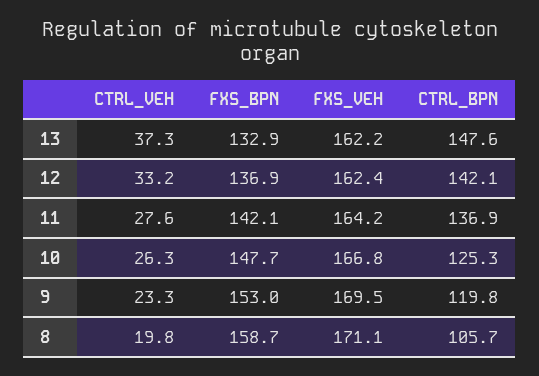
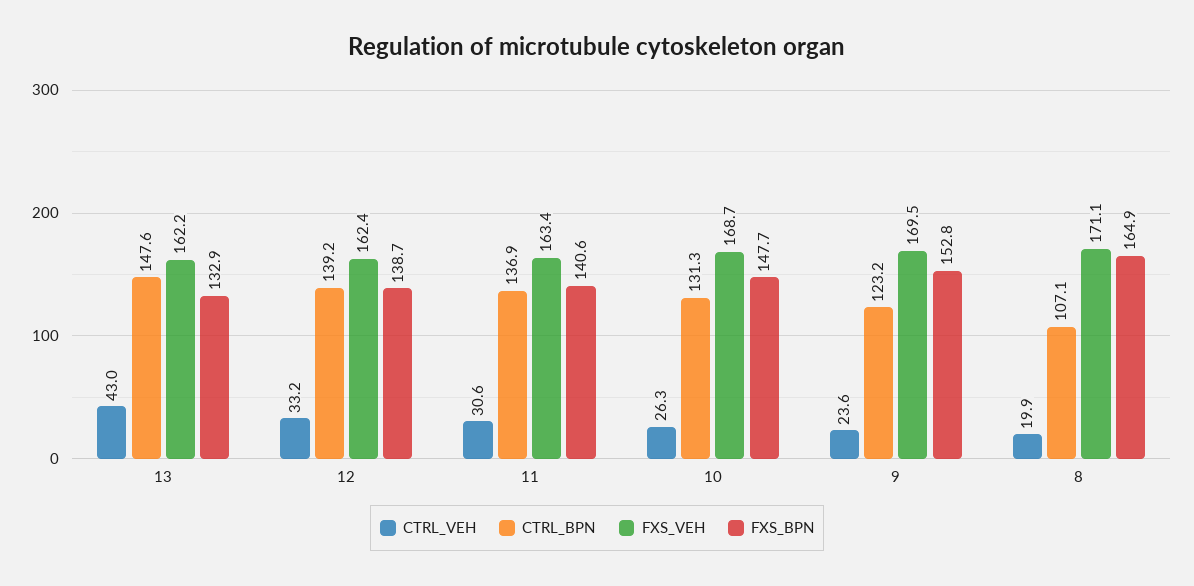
  {
    "CTRL_VEH": {
-     "13": 37.3,
+     "13": 43,
      "12": 33.2,
-     "11": 27.6,
+     "11": 30.6,
      "10": 26.3,
-     "9": 23.3,
+     "9": 23.6,
-     "8": 19.8
+     "8": 19.9
    },
    "FXS_BPN": {
      "13": 132.9,
-     "12": 136.9,
+     "12": 138.7,
-     "11": 142.1,
+     "11": 140.6,
      "10": 147.7,
-     "9": 153,
+     "9": 152.8,
-     "8": 158.7
+     "8": 164.9
    },
    "FXS_VEH": {
      "13": 162.2,
      "12": 162.4,
-     "11": 164.2,
+     "11": 163.4,
-     "10": 166.8,
+     "10": 168.7,
      "9": 169.5,
      "8": 171.1
    },
    "CTRL_BPN": {
      "13": 147.6,
-     "12": 142.1,
+     "12": 139.2,
      "11": 136.9,
-     "10": 125.3,
+     "10": 131.3,
-     "9": 119.8,
+     "9": 123.2,
-     "8": 105.7
+     "8": 107.1
    }
  }

